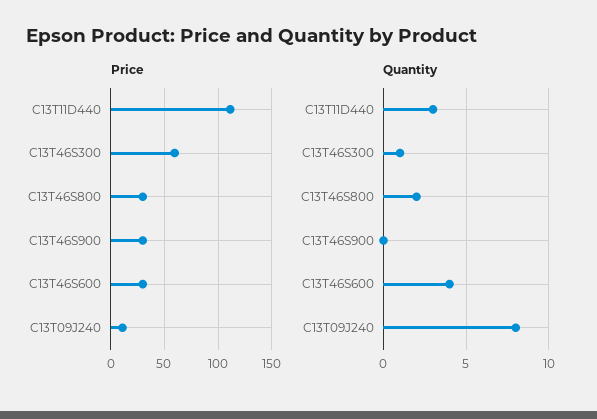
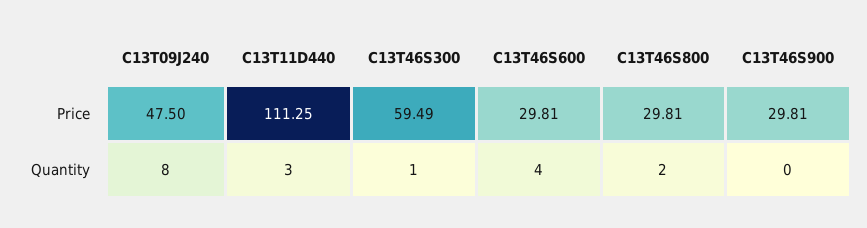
  {
    "Price": {
      "C13T11D440": 111.25,
      "C13T46S300": 59.49,
      "C13T46S800": 29.81,
      "C13T46S900": 29.81,
      "C13T46S600": 29.81,
-     "C13T09J240": 10
+     "C13T09J240": 47.5
    },
    "Quantity": {
      "C13T11D440": 3,
      "C13T46S300": 1,
      "C13T46S800": 2,
      "C13T46S900": 0,
      "C13T46S600": 4,
      "C13T09J240": 8
    }
  }

